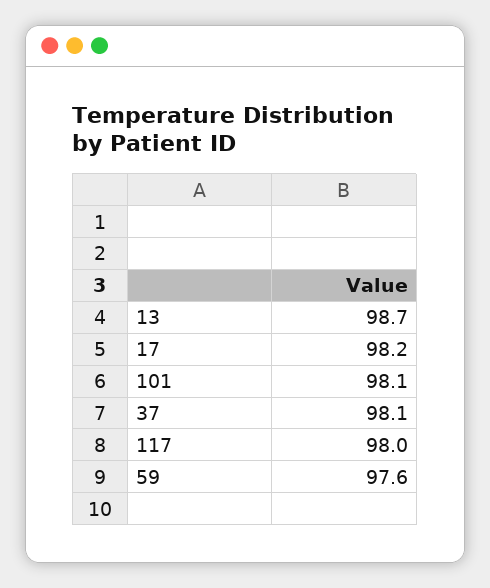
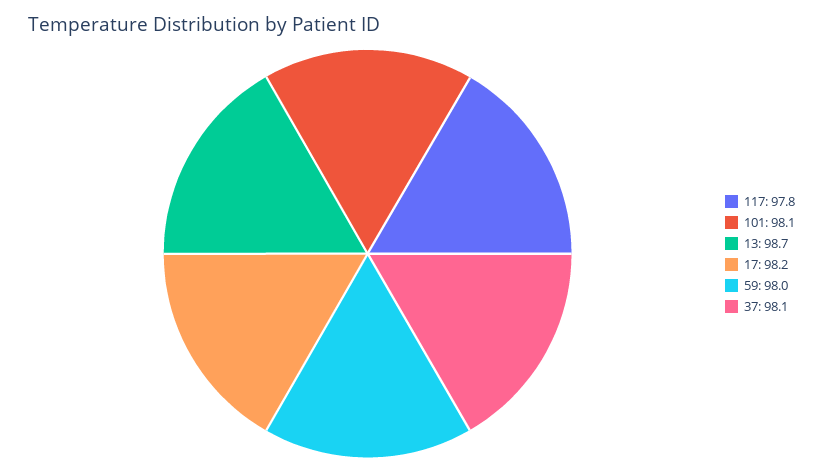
  {
    "13": 98.7,
    "17": 98.2,
    "101": 98.1,
    "37": 98.1,
-   "117": 98,
+   "117": 97.8,
-   "59": 97.6
+   "59": 98
  }

